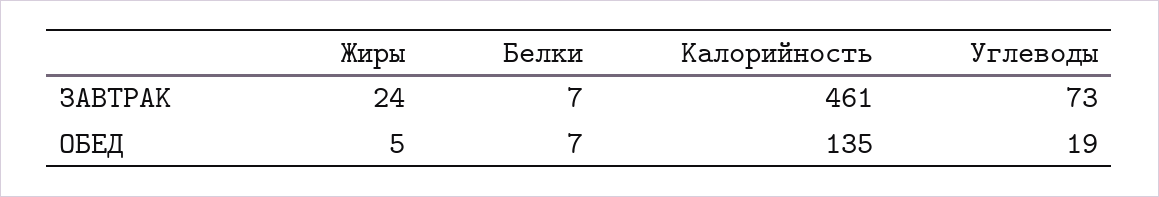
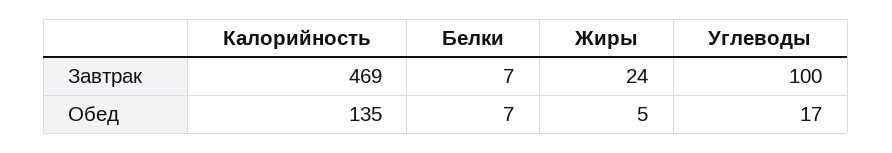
  {
    "Жиры": {
      "ЗАВТРАК": 24,
      "ОБЕД": 5
    },
    "Белки": {
      "ЗАВТРАК": 7,
      "ОБЕД": 7
    },
    "Калорийность": {
-     "ЗАВТРАК": 461,
+     "ЗАВТРАК": 469,
      "ОБЕД": 135
    },
    "Углеводы": {
-     "ЗАВТРАК": 73,
+     "ЗАВТРАК": 100,
-     "ОБЕД": 19
+     "ОБЕД": 17
    }
  }

